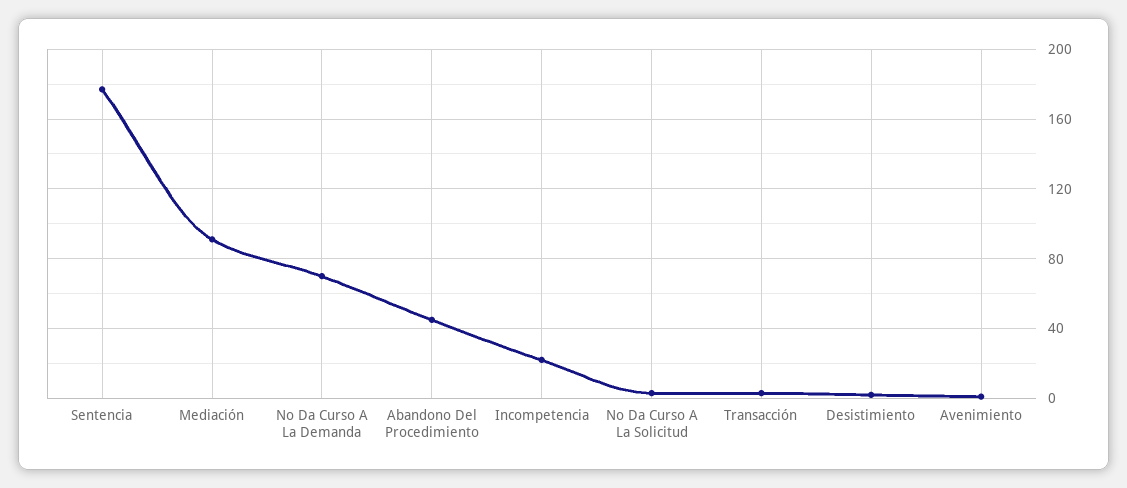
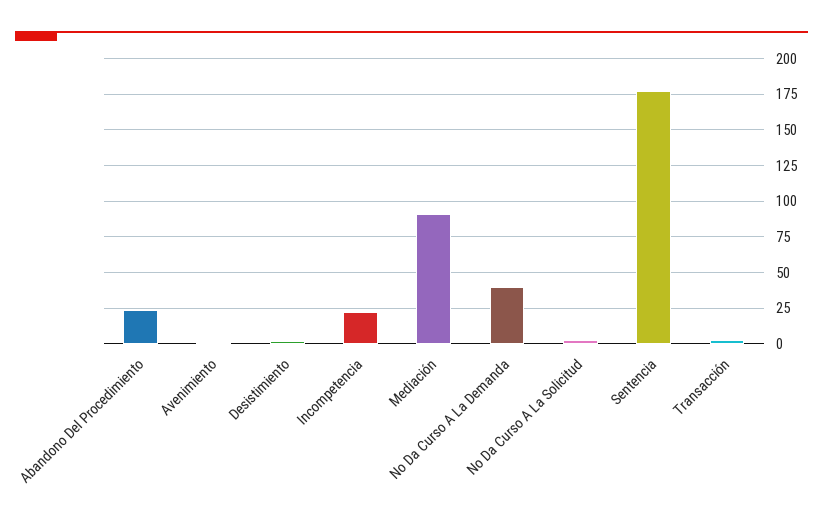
  {
    "Sentencia": 175,
    "Mediación": 90,
-   "No Da Curso A La Demanda": 70,
+   "No Da Curso A La Demanda": 40,
-   "Abandono Del Procedimiento": 45,
+   "Abandono Del Procedimiento": 25,
    "Incompetencia": 20,
    "No Da Curso A La Solicitud": 5,
    "Transacción": 5,
    "Desistimiento": 0,
    "Avenimiento": 0
  }

